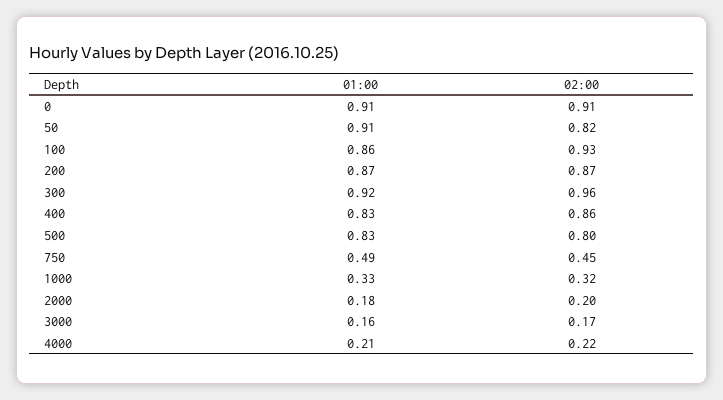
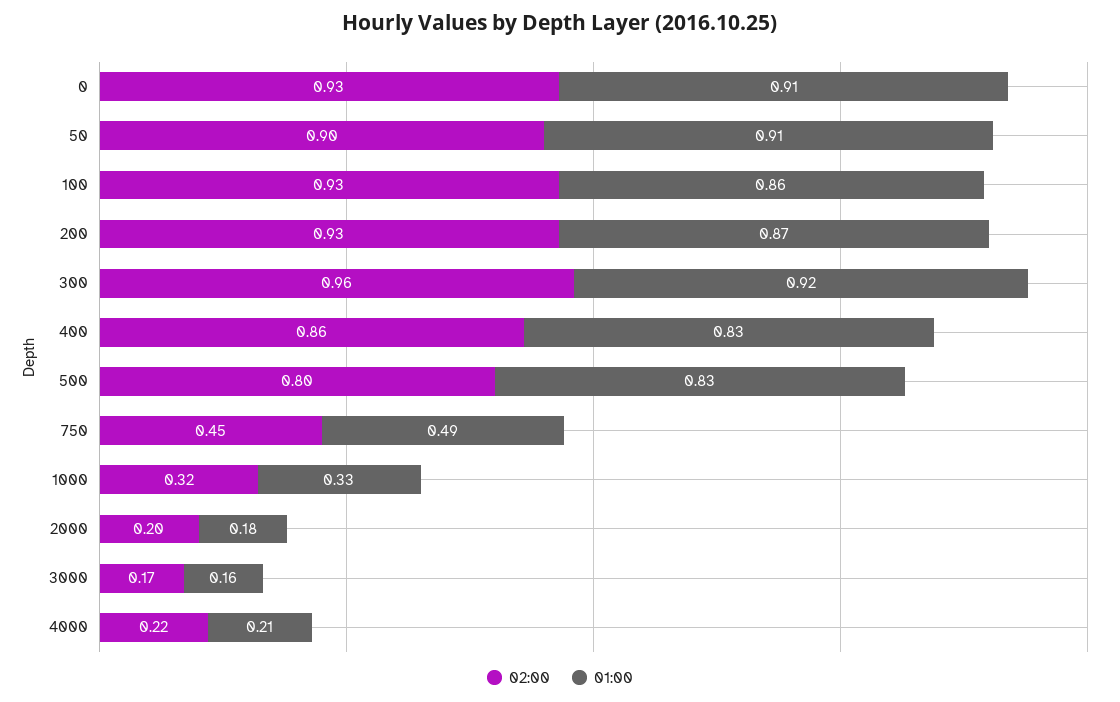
  {
    "01:00": {
      "0": 0.91,
      "50": 0.91,
      "100": 0.86,
      "200": 0.87,
      "300": 0.92,
      "400": 0.83,
      "500": 0.83,
      "750": 0.49,
      "1000": 0.33,
      "2000": 0.18,
      "3000": 0.16,
      "4000": 0.21
    },
    "02:00": {
-     "0": 0.91,
+     "0": 0.93,
-     "50": 0.82,
+     "50": 0.9,
      "100": 0.93,
-     "200": 0.87,
+     "200": 0.93,
      "300": 0.96,
      "400": 0.86,
      "500": 0.8,
      "750": 0.45,
      "1000": 0.32,
      "2000": 0.2,
      "3000": 0.17,
      "4000": 0.22
    }
  }

